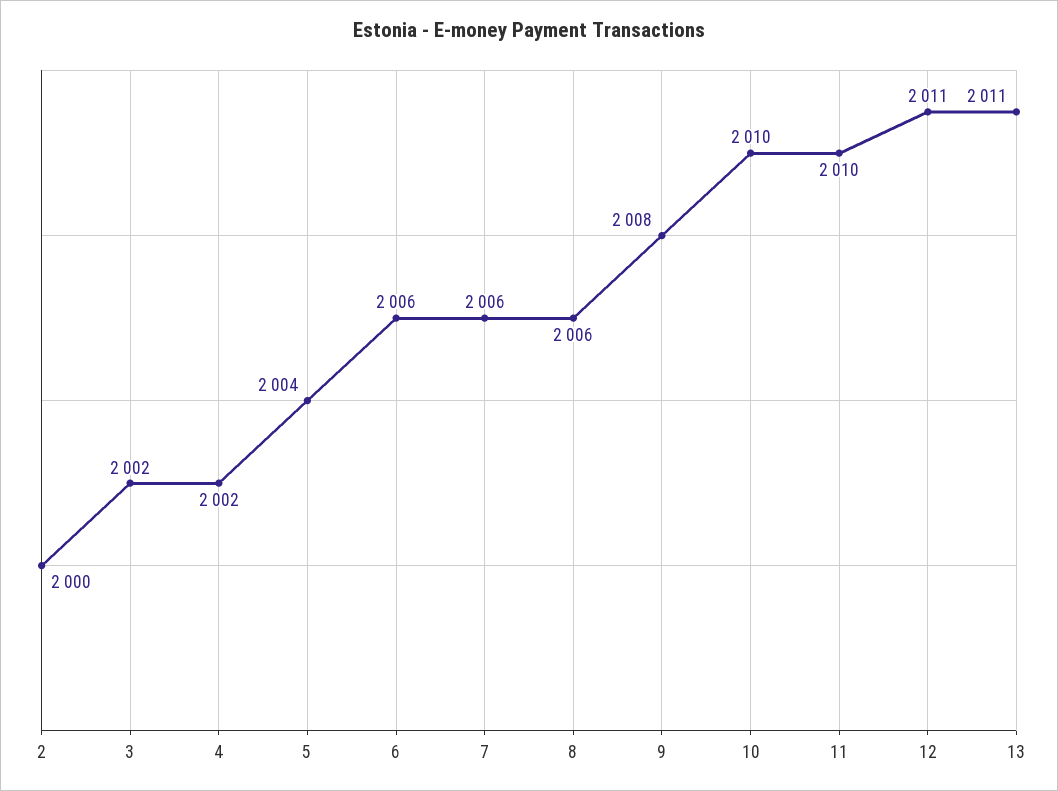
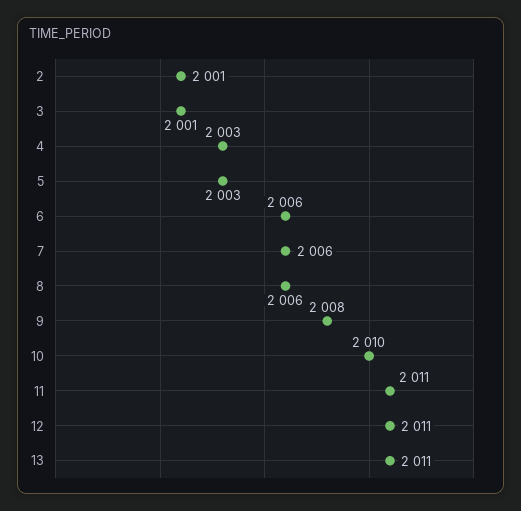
  {
-   "2": 2000,
+   "2": 2001,
-   "3": 2002,
+   "3": 2001,
-   "4": 2002,
+   "4": 2003,
-   "5": 2004,
+   "5": 2003,
    "6": 2006,
    "7": 2006,
    "8": 2006,
    "9": 2008,
    "10": 2010,
-   "11": 2010,
+   "11": 2011,
    "12": 2011,
    "13": 2011
  }

